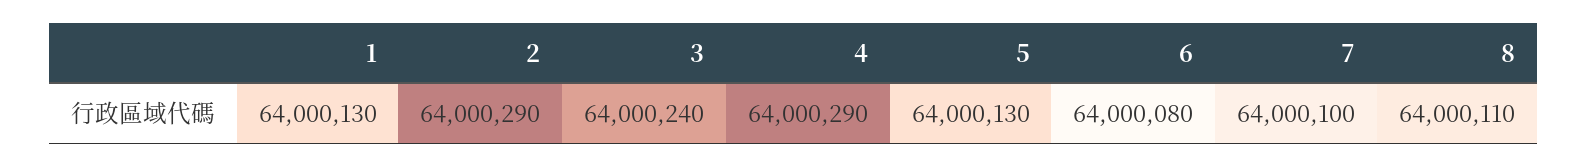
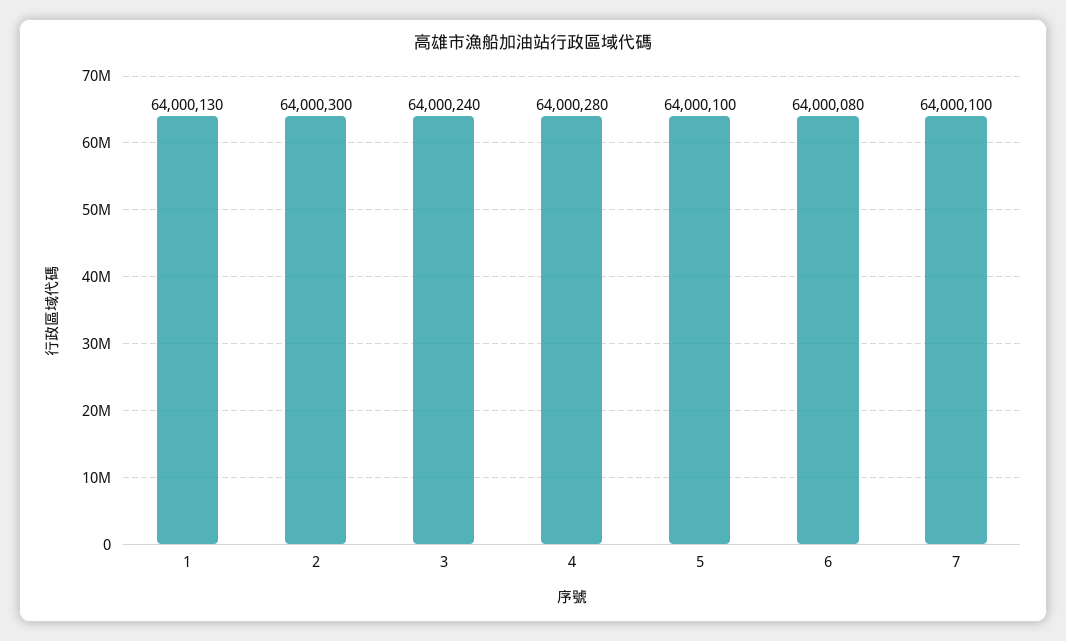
  {
    "1": 64000130,
-   "2": 64000290,
+   "2": 64000300,
    "3": 64000240,
-   "4": 64000290,
+   "4": 64000280,
-   "5": 64000130,
+   "5": 64000100,
    "6": 64000080,
-   "7": 64000100,
+   "7": 64000100
-   "8": 64000110
  }

